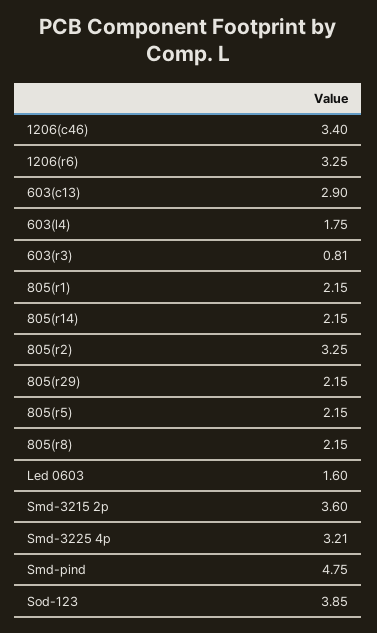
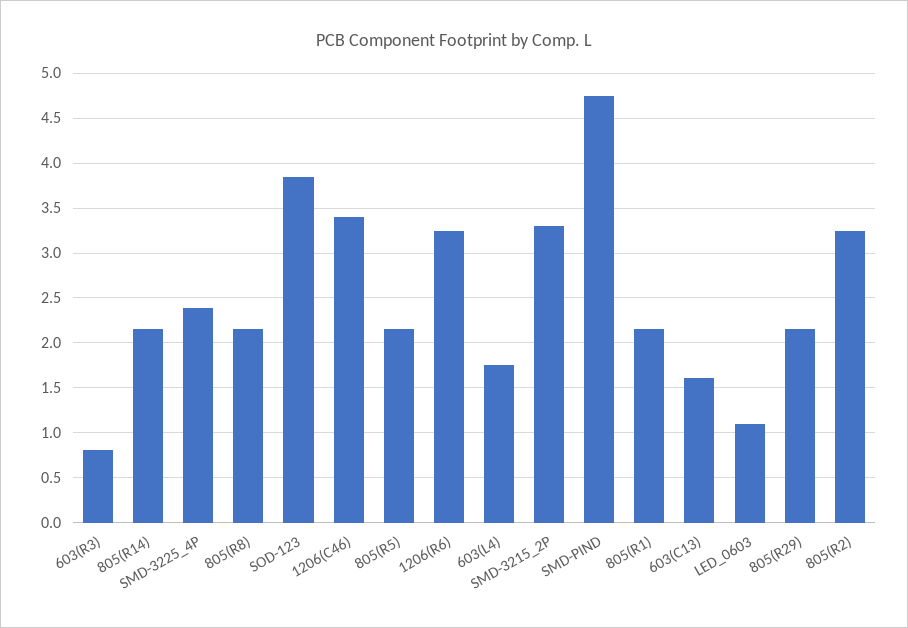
  {
    "1206(c46)": 3.4,
    "1206(r6)": 3.25,
-   "603(c13)": 2.9,
+   "603(c13)": 1.6,
    "603(l4)": 1.75,
    "603(r3)": 0.81,
    "805(r1)": 2.15,
    "805(r14)": 2.15,
    "805(r2)": 3.25,
    "805(r29)": 2.15,
    "805(r5)": 2.15,
    "805(r8)": 2.15,
-   "Led 0603": 1.6,
+   "Led 0603": 1.1,
-   "Smd-3215 2p": 3.6,
+   "Smd-3215 2p": 3.3,
-   "Smd-3225 4p": 3.21,
+   "Smd-3225 4p": 2.4,
    "Smd-pind": 4.75,
    "Sod-123": 3.85
  }

